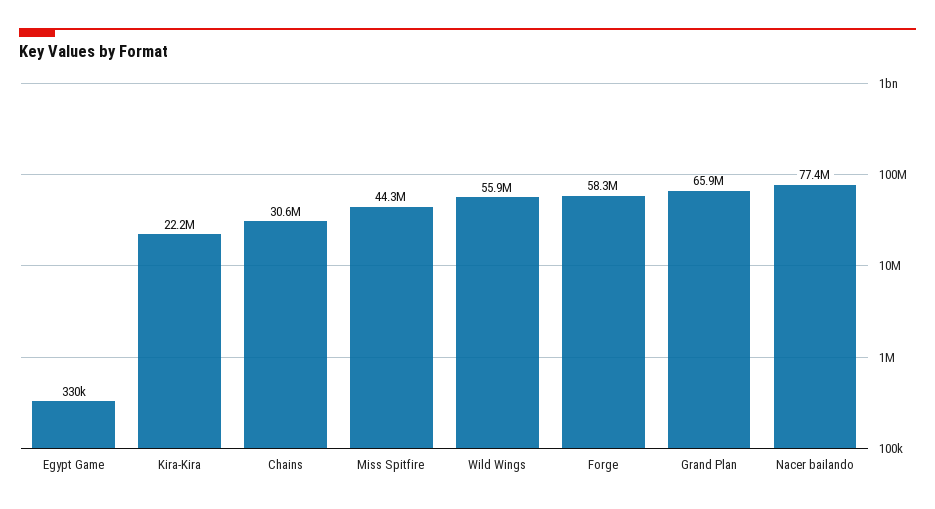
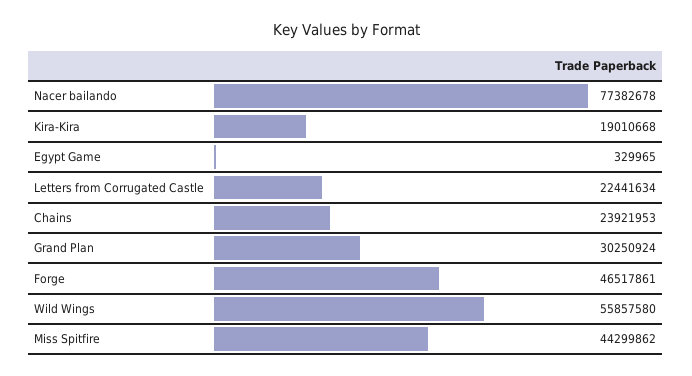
  {
    "Egypt Game": 329965,
-   "Kira-Kira": 22200000,
+   "Kira-Kira": 19010668,
-   "Chains": 30600000,
+   "Chains": 23921953,
    "Miss Spitfire": 44299862,
    "Wild Wings": 55857580,
-   "Forge": 58300000,
+   "Forge": 46517861,
-   "Grand Plan": 65900000,
+   "Grand Plan": 30250924,
-   "Nacer bailando": 77382678
+   "Nacer bailando": 77382678,
+   "Letters from Corrugated Castle": 22441634
  }

